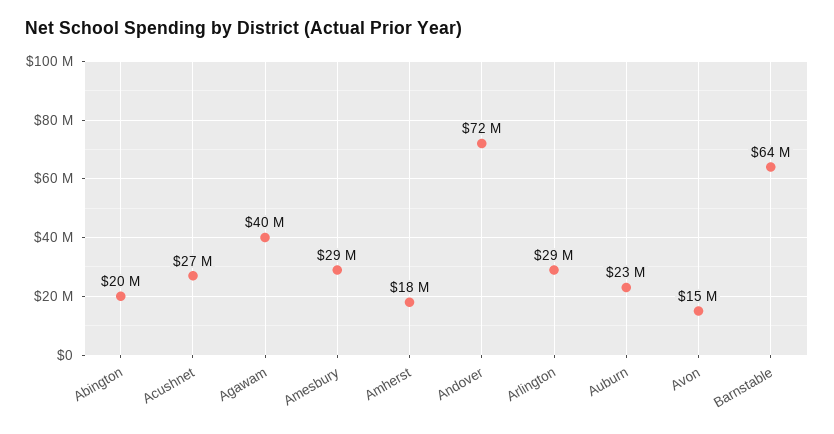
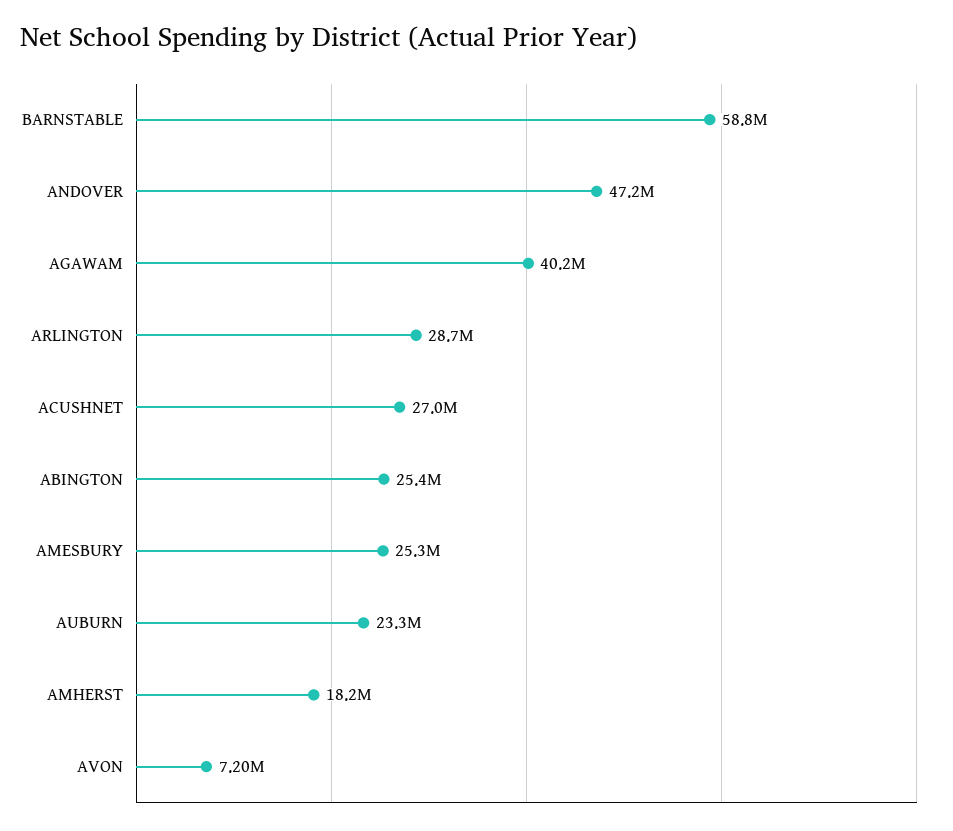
  {
-   "Abington": 20000000,
+   "Abington": 25400000,
    "Acushnet": 27000000,
    "Agawam": 40200000,
-   "Amesbury": 29000000,
+   "Amesbury": 25300000,
    "Amherst": 18200000,
-   "Andover": 72000000,
+   "Andover": 47200000,
    "Arlington": 28700000,
    "Auburn": 23300000,
-   "Avon": 15000000,
+   "Avon": 7200000,
-   "Barnstable": 64000000
+   "Barnstable": 58800000
  }

